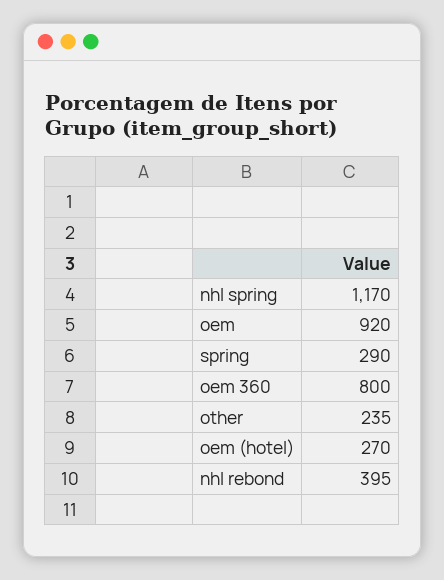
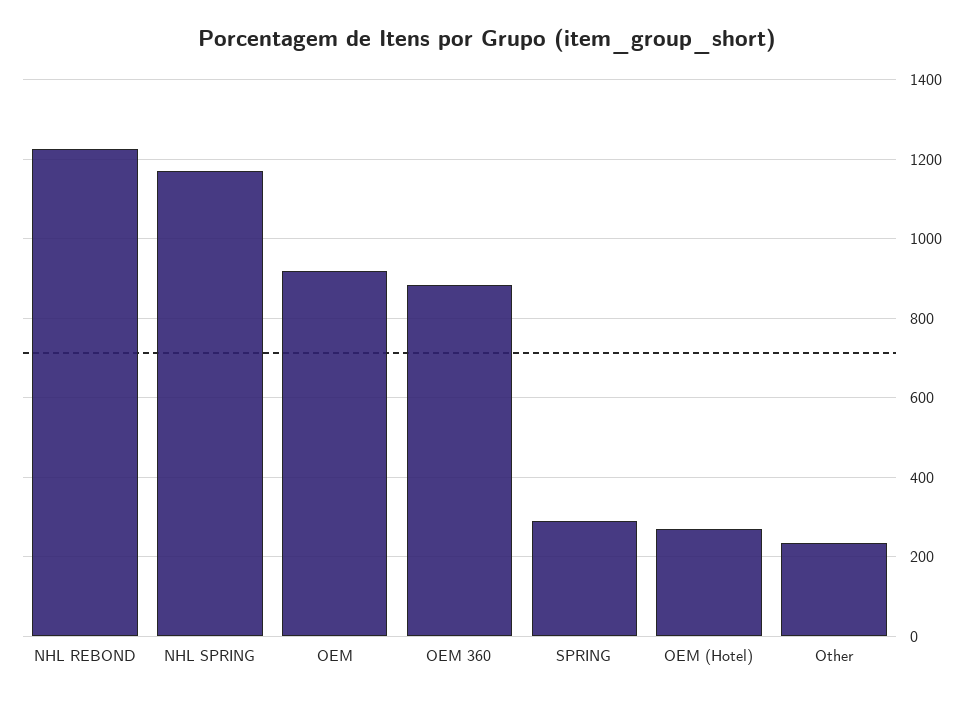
  {
    "nhl spring": 1170,
    "oem": 920,
    "spring": 290,
-   "oem 360": 800,
+   "oem 360": 880,
    "other": 235,
    "oem (hotel)": 270,
-   "nhl rebond": 395
+   "nhl rebond": 1220
  }

